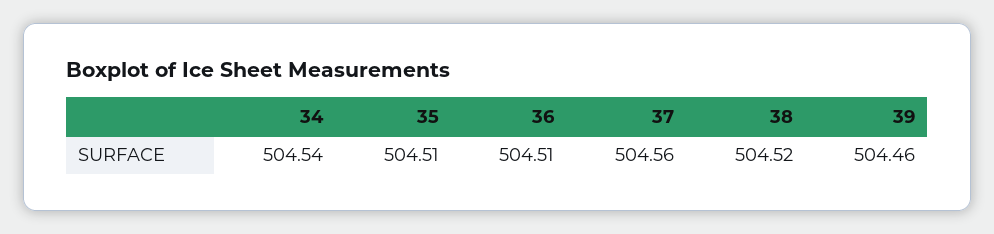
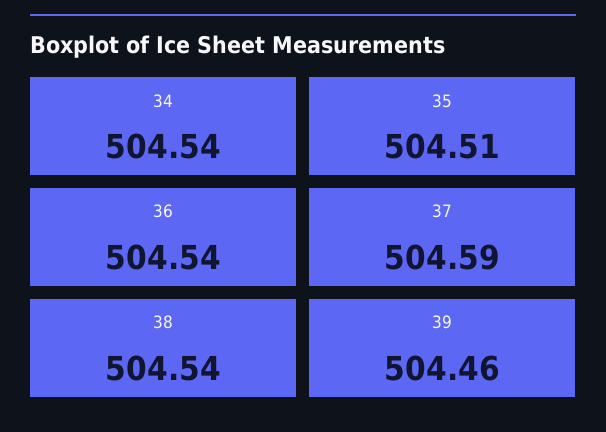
  {
    "34": 504.54,
    "35": 504.51,
-   "36": 504.51,
+   "36": 504.54,
-   "37": 504.56,
+   "37": 504.59,
-   "38": 504.52,
+   "38": 504.54,
    "39": 504.46
  }

